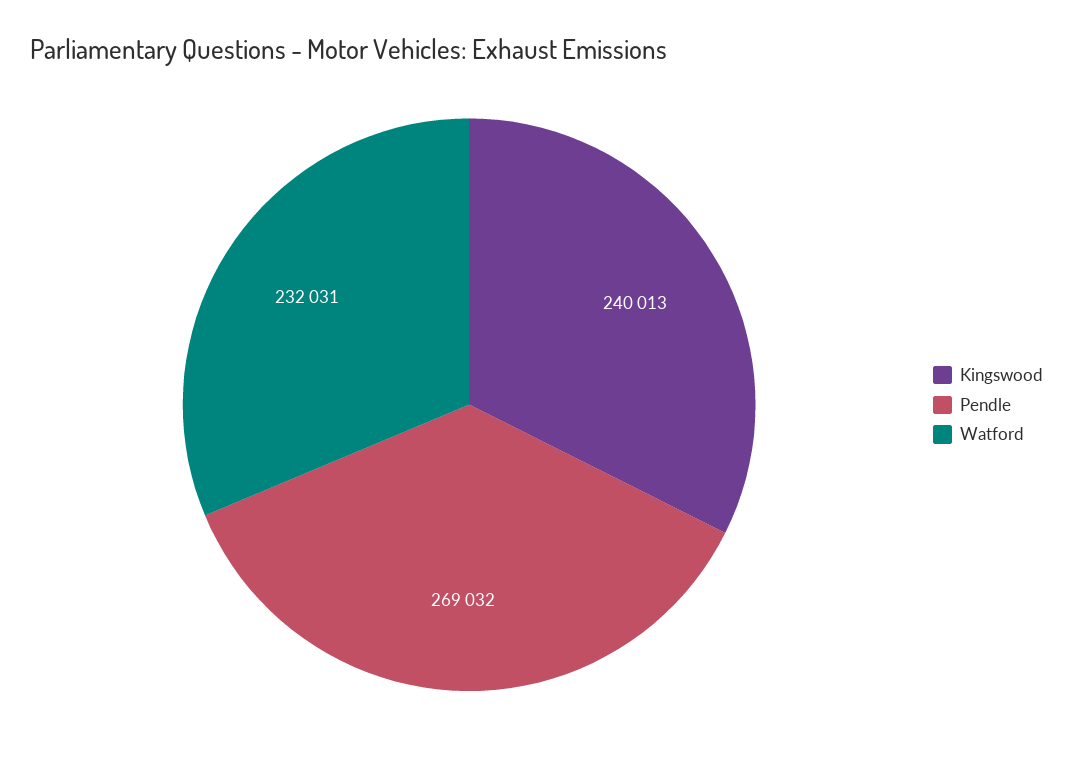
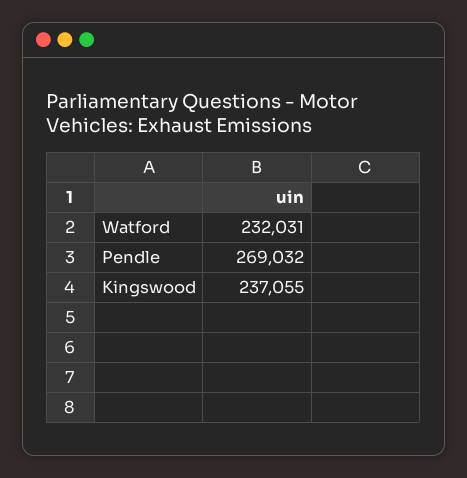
  {
-   "Kingswood": 240013,
+   "Kingswood": 237055,
    "Pendle": 269032,
    "Watford": 232031
  }

